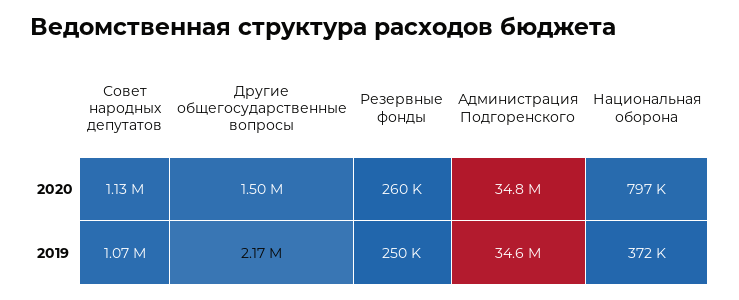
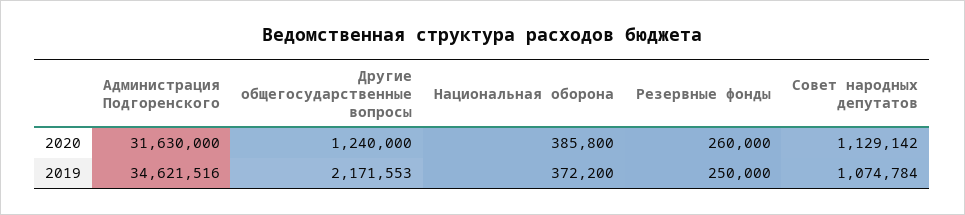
  {
    "Совет народных депутатов": {
      "2020": 1129142,
      "2019": 1074784
    },
    "Другие общегосударственные вопросы": {
-     "2020": 1500000,
+     "2020": 1240000,
      "2019": 2171553
    },
    "Резервные фонды": {
      "2020": 260000,
      "2019": 250000
    },
    "Администрация Подгоренского": {
-     "2020": 34800000,
+     "2020": 31630000,
      "2019": 34621516
    },
    "Национальная оборона": {
-     "2020": 797000,
+     "2020": 385800,
      "2019": 372200
    }
  }

